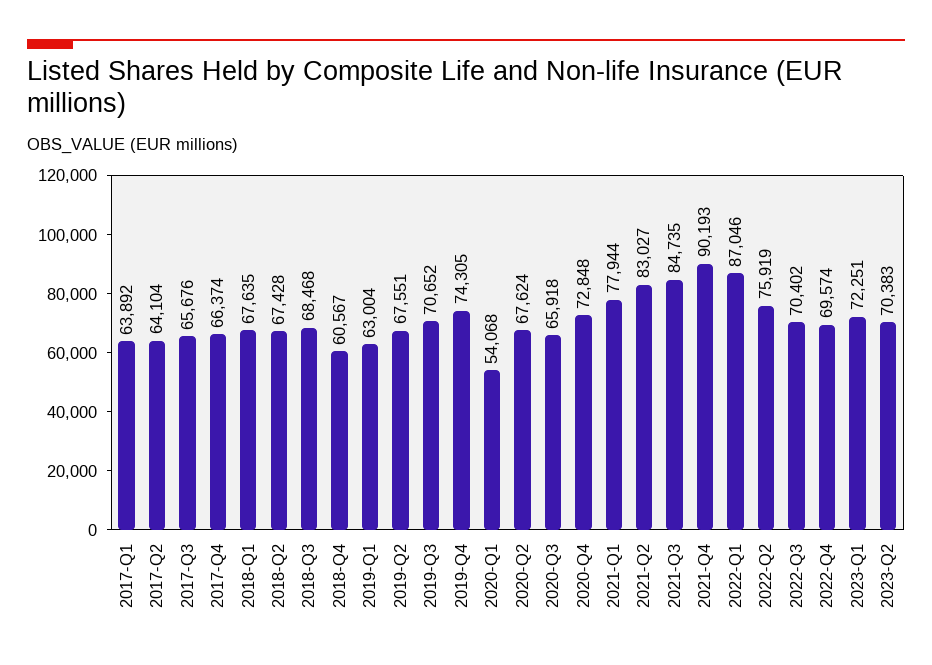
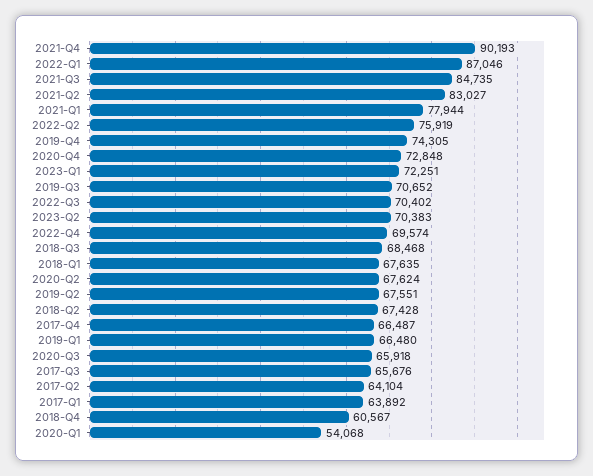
  {
    "2017-Q1": 63892,
    "2017-Q2": 64104,
    "2017-Q3": 65676,
-   "2017-Q4": 66374,
+   "2017-Q4": 66487,
    "2018-Q1": 67635,
    "2018-Q2": 67428,
    "2018-Q3": 68468,
    "2018-Q4": 60567,
-   "2019-Q1": 63004,
+   "2019-Q1": 66480,
    "2019-Q2": 67551,
    "2019-Q3": 70652,
    "2019-Q4": 74305,
    "2020-Q1": 54068,
    "2020-Q2": 67624,
    "2020-Q3": 65918,
    "2020-Q4": 72848,
    "2021-Q1": 77944,
    "2021-Q2": 83027,
    "2021-Q3": 84735,
    "2021-Q4": 90193,
    "2022-Q1": 87046,
    "2022-Q2": 75919,
    "2022-Q3": 70402,
    "2022-Q4": 69574,
    "2023-Q1": 72251,
    "2023-Q2": 70383
  }

